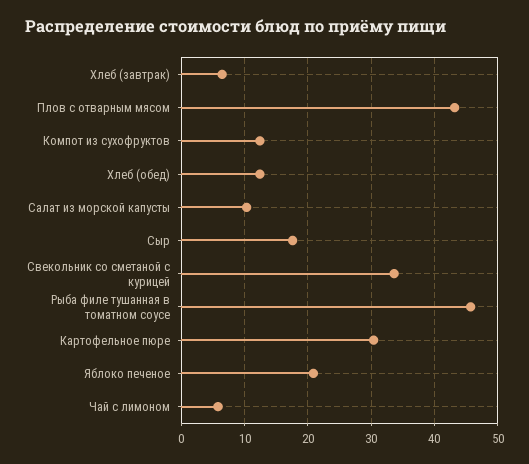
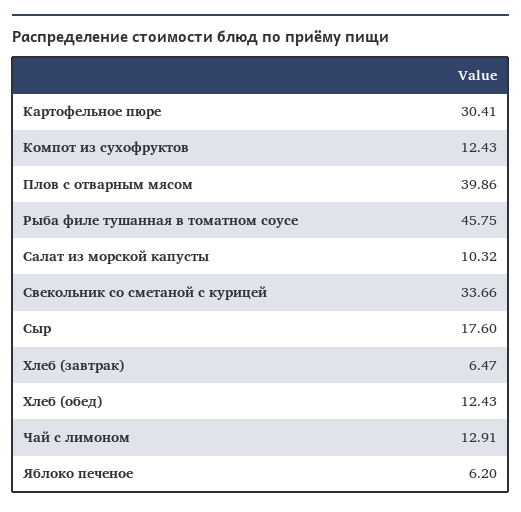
  {
    "Хлеб (завтрак)": 6.47,
-   "Плов с отварным мясом": 43,
+   "Плов с отварным мясом": 39.86,
    "Компот из сухофруктов": 12.43,
    "Хлеб (обед)": 12.43,
    "Салат из морской капусты": 10.32,
    "Сыр": 17.6,
    "Свекольник со сметаной с курицей": 33.66,
    "Рыба филе тушанная в томатном соусе": 45.75,
    "Картофельное пюре": 30.41,
-   "Яблоко печеное": 21,
+   "Яблоко печеное": 6.2,
-   "Чай с лимоном": 6
+   "Чай с лимоном": 12.91
  }

